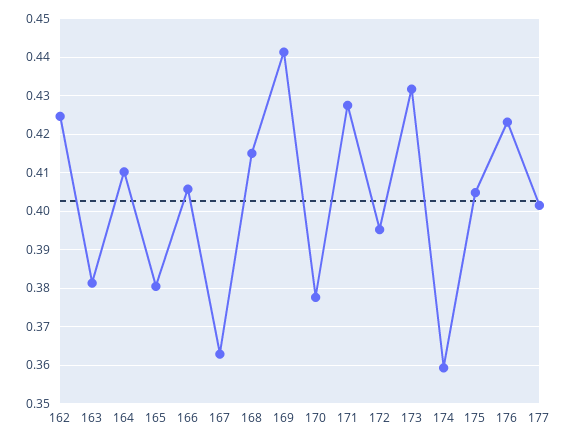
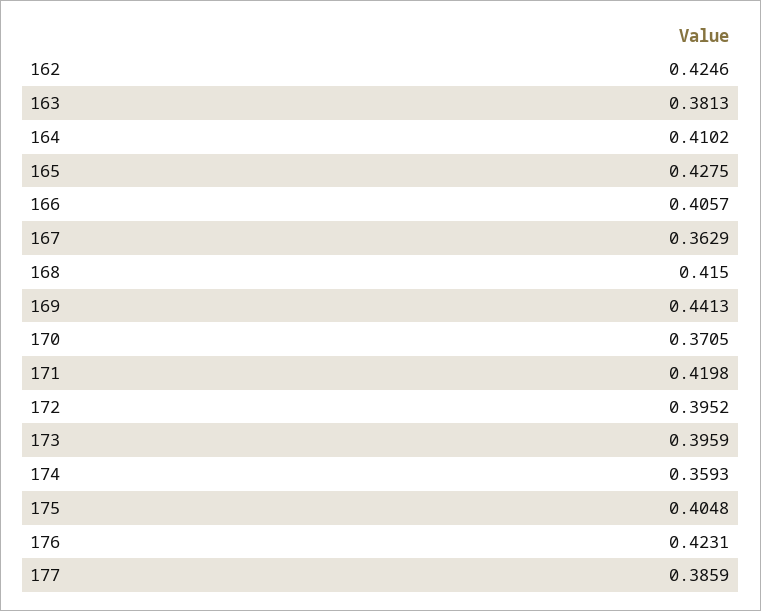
  {
    "162": 0.4246,
    "163": 0.3813,
    "164": 0.4102,
-   "165": 0.38,
+   "165": 0.4275,
    "166": 0.4057,
    "167": 0.3629,
    "168": 0.415,
    "169": 0.4413,
-   "170": 0.378,
+   "170": 0.3705,
-   "171": 0.428,
+   "171": 0.4198,
    "172": 0.3952,
-   "173": 0.432,
+   "173": 0.3959,
    "174": 0.3593,
    "175": 0.4048,
    "176": 0.4231,
-   "177": 0.402
+   "177": 0.3859
  }

